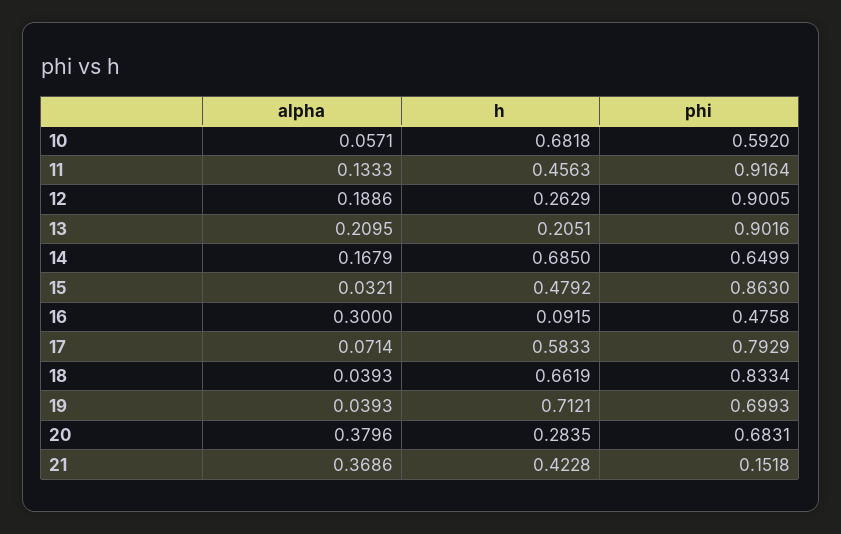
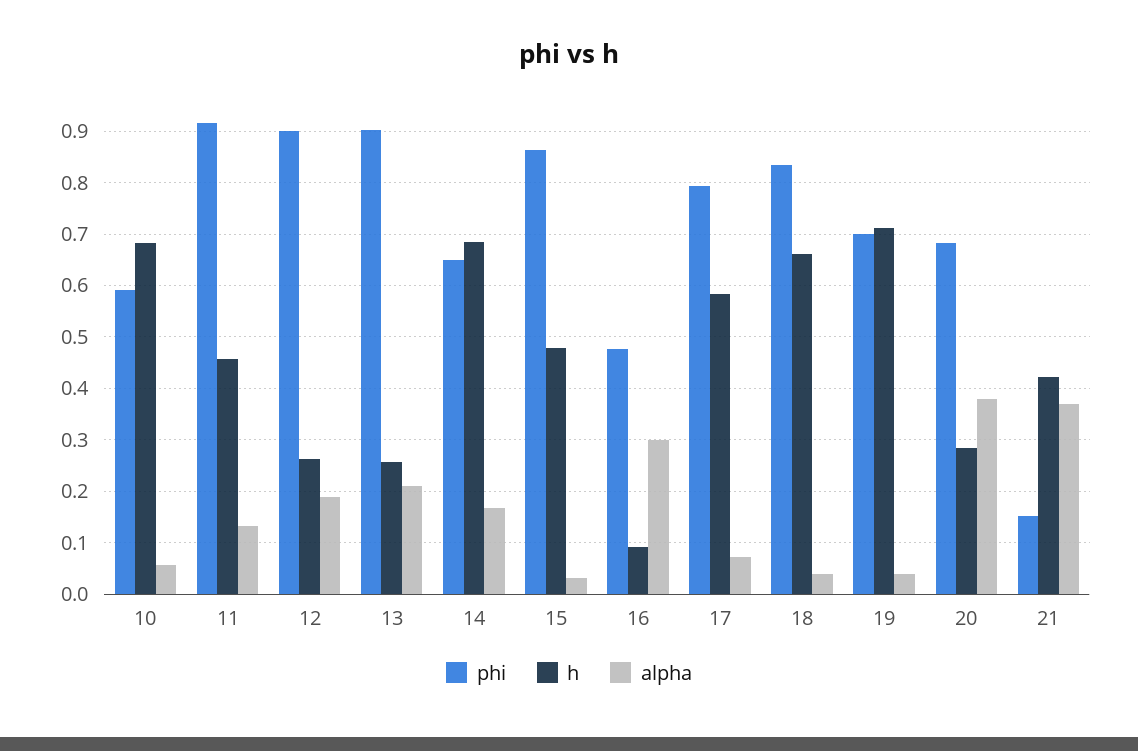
  {
    "alpha": {
      "10": 0.0571,
      "11": 0.1333,
      "12": 0.1886,
      "13": 0.2095,
      "14": 0.1679,
      "15": 0.0321,
      "16": 0.3,
      "17": 0.0714,
      "18": 0.0393,
      "19": 0.0393,
      "20": 0.3796,
      "21": 0.3686
    },
    "h": {
      "10": 0.6818,
      "11": 0.4563,
      "12": 0.2629,
-     "13": 0.2051,
+     "13": 0.26,
      "14": 0.685,
      "15": 0.4792,
      "16": 0.0915,
      "17": 0.5833,
      "18": 0.6619,
      "19": 0.7121,
      "20": 0.2835,
      "21": 0.4228
    },
    "phi": {
      "10": 0.592,
      "11": 0.9164,
      "12": 0.9005,
      "13": 0.9016,
      "14": 0.6499,
      "15": 0.863,
      "16": 0.4758,
      "17": 0.7929,
      "18": 0.8334,
      "19": 0.6993,
      "20": 0.6831,
      "21": 0.1518
    }
  }

